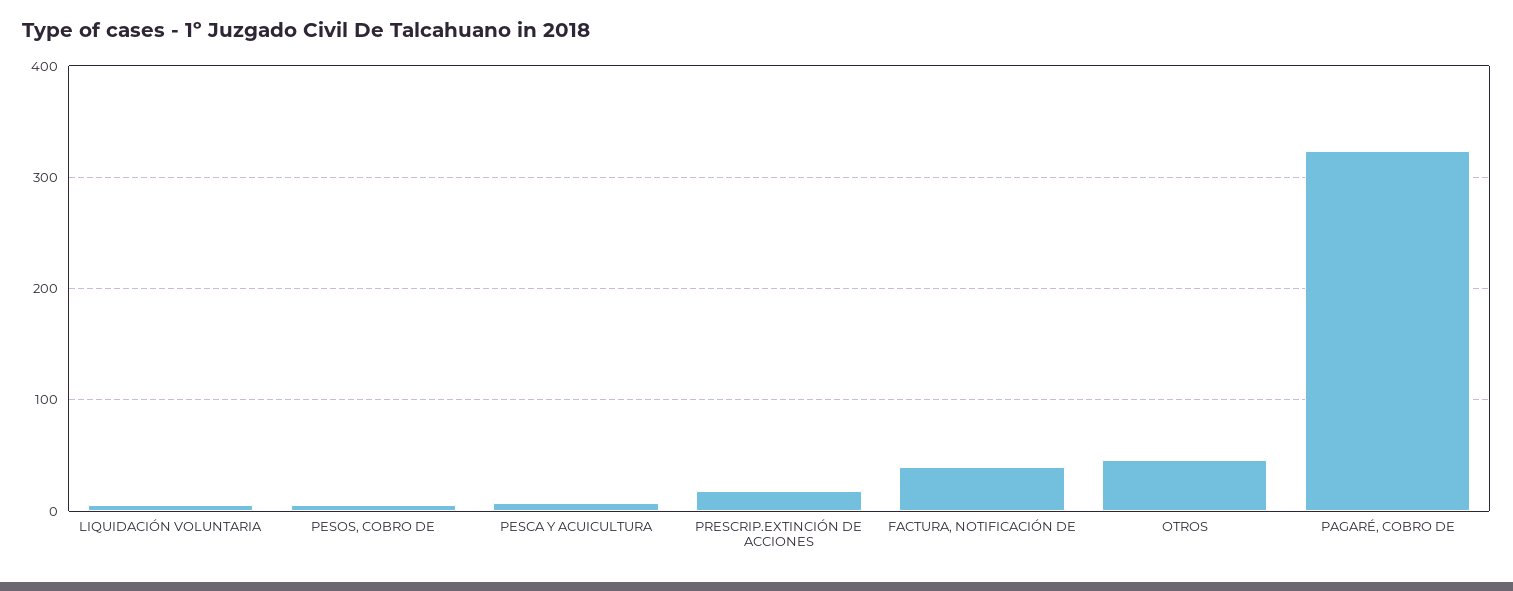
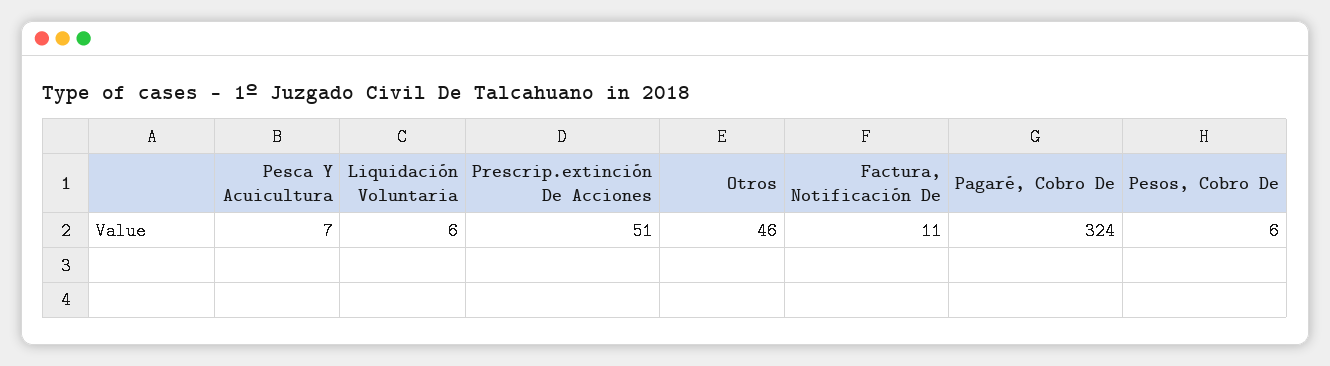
  {
    "LIQUIDACIÓN VOLUNTARIA": 6,
    "PESOS, COBRO DE": 6,
    "PESCA Y ACUICULTURA": 7,
-   "PRESCRIP.EXTINCIÓN DE ACCIONES": 20,
+   "PRESCRIP.EXTINCIÓN DE ACCIONES": 51,
-   "FACTURA, NOTIFICACIÓN DE": 40,
+   "FACTURA, NOTIFICACIÓN DE": 11,
    "OTROS": 46,
    "PAGARÉ, COBRO DE": 324
  }

